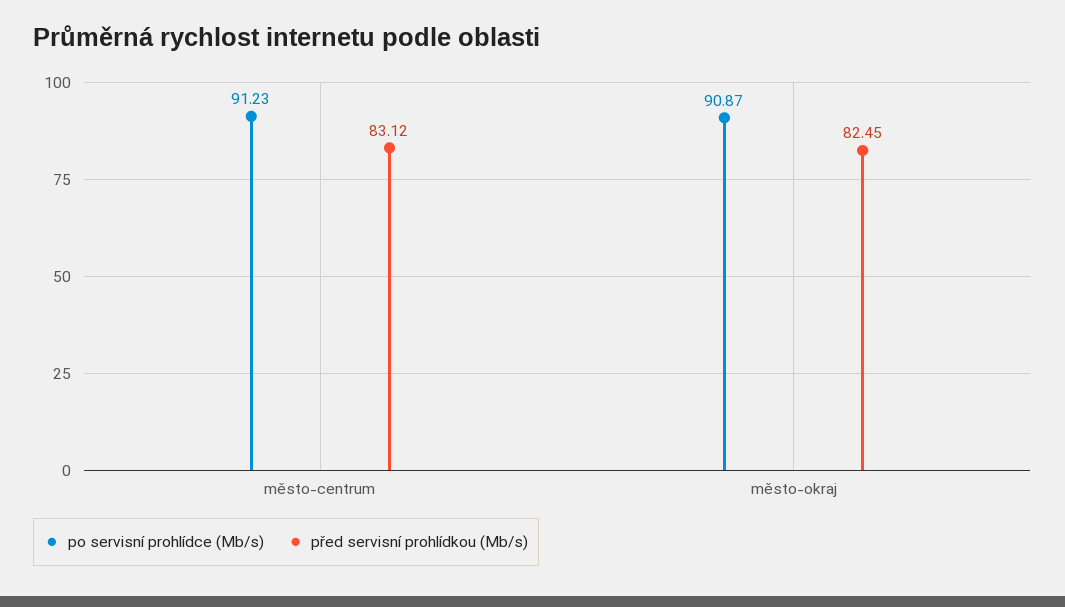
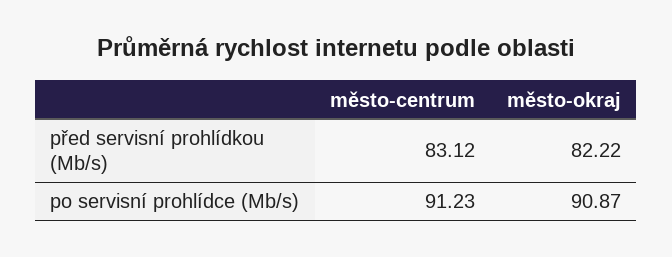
  {
    "po servisní prohlídce (Mb/s)": {
      "město-centrum": 91.23,
      "město-okraj": 90.87
    },
    "před servisní prohlídkou (Mb/s)": {
      "město-centrum": 83.12,
-     "město-okraj": 82.45
+     "město-okraj": 82.22
    }
  }

